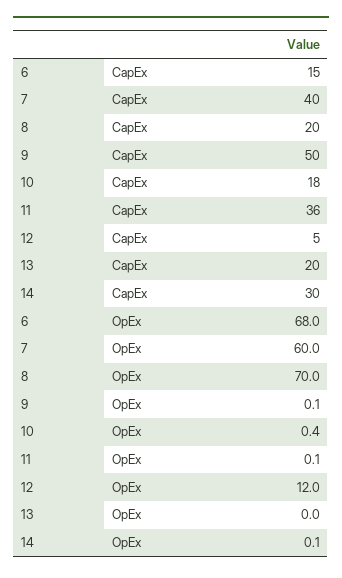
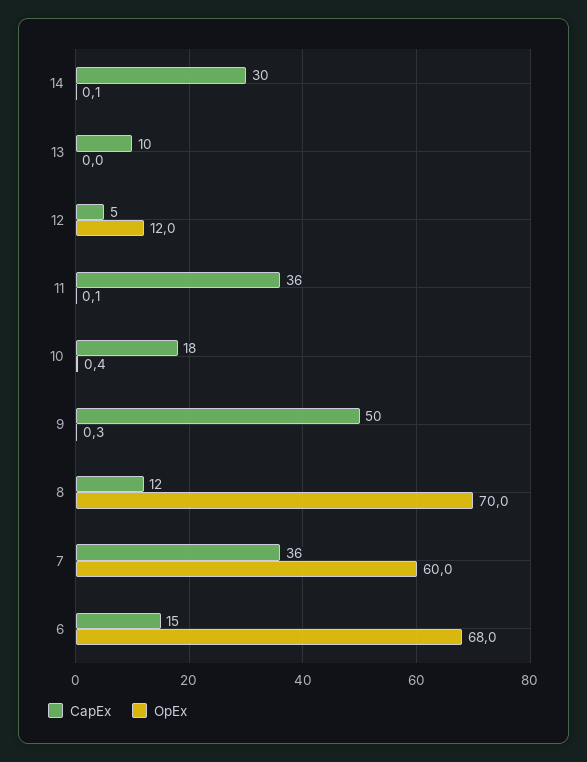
  {
    "CapEx": {
      "6": 15,
-     "7": 40,
+     "7": 36,
-     "8": 20,
+     "8": 12,
      "9": 50,
      "10": 18,
      "11": 36,
      "12": 5,
-     "13": 20,
+     "13": 10,
      "14": 30
    },
    "OpEx": {
      "6": 68,
      "7": 60,
      "8": 70,
-     "9": 0.1,
+     "9": 0.3,
      "10": 0.4,
      "11": 0.1,
      "12": 12,
      "13": 0,
      "14": 0.1
    }
  }

